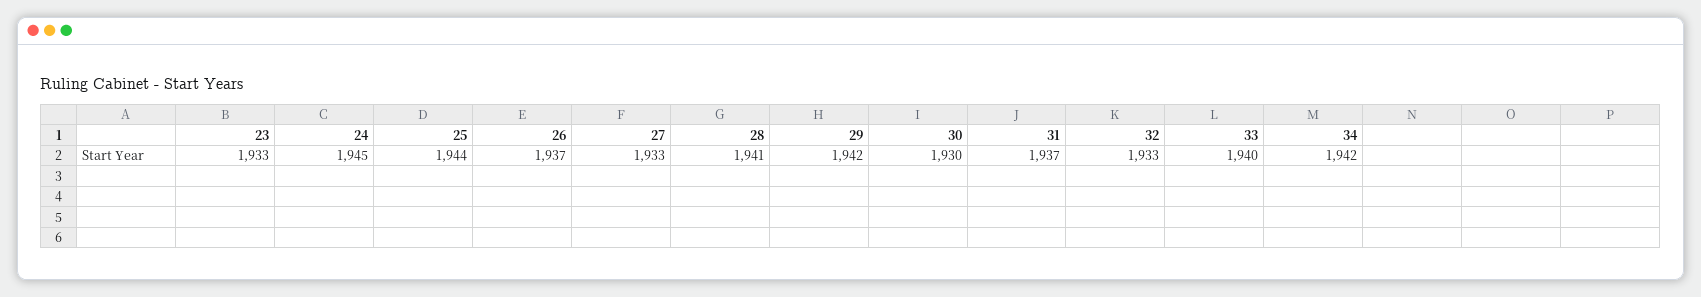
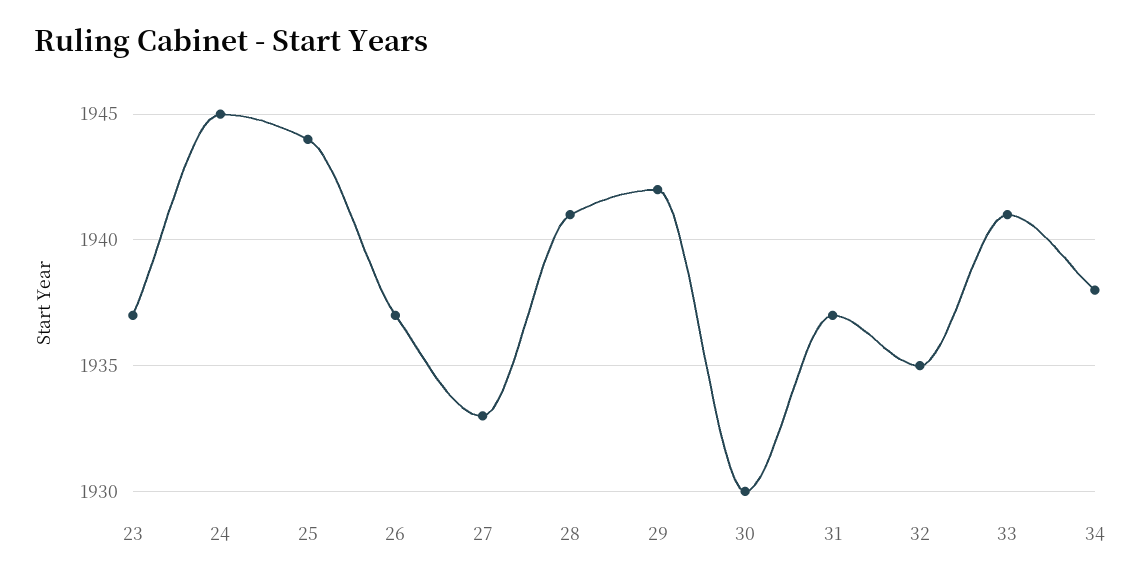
  {
-   "23": 1933,
+   "23": 1937,
    "24": 1945,
    "25": 1944,
    "26": 1937,
    "27": 1933,
    "28": 1941,
    "29": 1942,
    "30": 1930,
    "31": 1937,
-   "32": 1933,
+   "32": 1935,
-   "33": 1940,
+   "33": 1941,
-   "34": 1942
+   "34": 1938
  }

